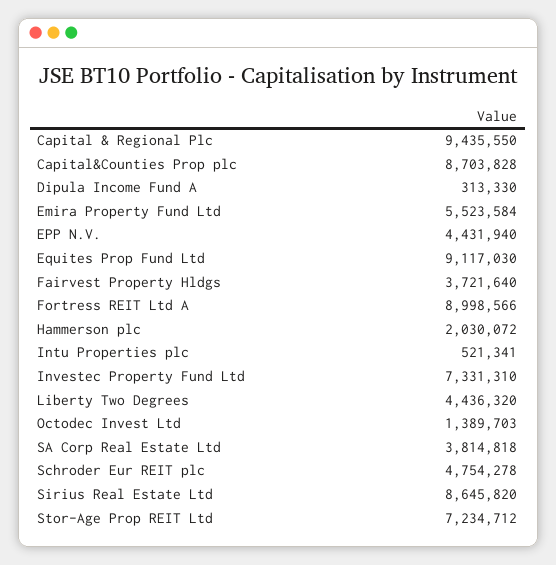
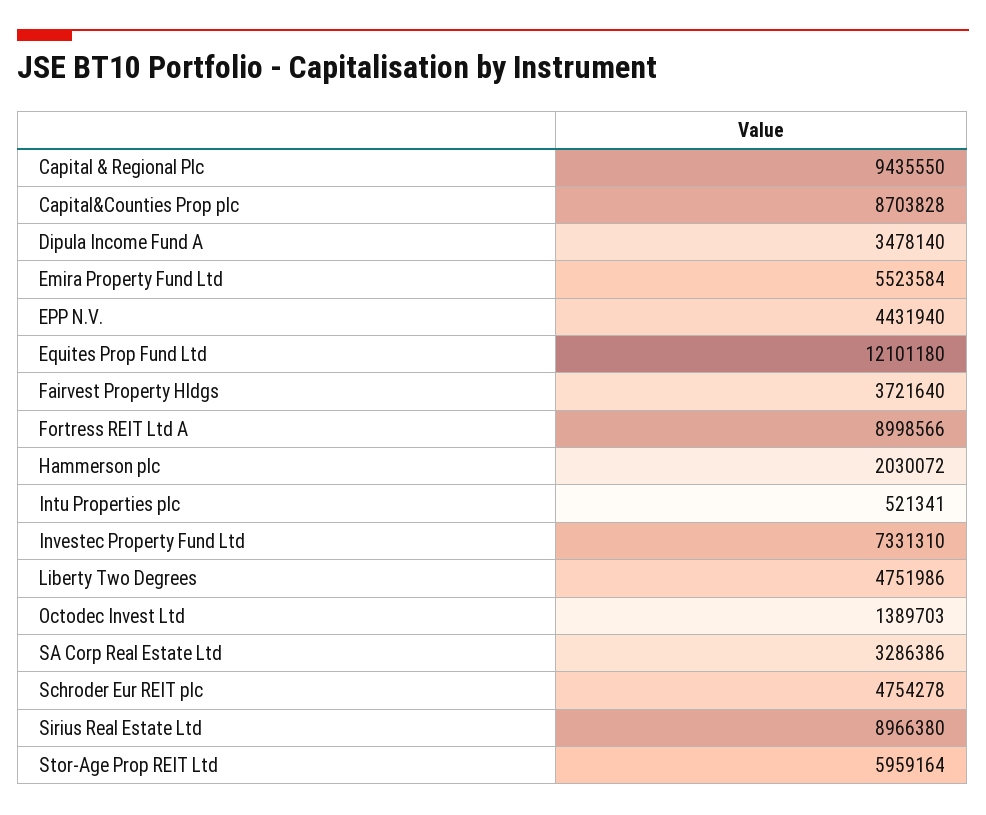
  {
    "Capital & Regional Plc": 9435550,
    "Capital&Counties Prop plc": 8703828,
-   "Dipula Income Fund A": 313330,
+   "Dipula Income Fund A": 3478140,
    "Emira Property Fund Ltd": 5523584,
    "EPP N.V.": 4431940,
-   "Equites Prop Fund Ltd": 9117030,
+   "Equites Prop Fund Ltd": 12101180,
    "Fairvest Property Hldgs": 3721640,
    "Fortress REIT Ltd A": 8998566,
    "Hammerson plc": 2030072,
    "Intu Properties plc": 521341,
    "Investec Property Fund Ltd": 7331310,
-   "Liberty Two Degrees": 4436320,
+   "Liberty Two Degrees": 4751986,
    "Octodec Invest Ltd": 1389703,
-   "SA Corp Real Estate Ltd": 3814818,
+   "SA Corp Real Estate Ltd": 3286386,
    "Schroder Eur REIT plc": 4754278,
-   "Sirius Real Estate Ltd": 8645820,
+   "Sirius Real Estate Ltd": 8966380,
-   "Stor-Age Prop REIT Ltd": 7234712
+   "Stor-Age Prop REIT Ltd": 5959164
  }

